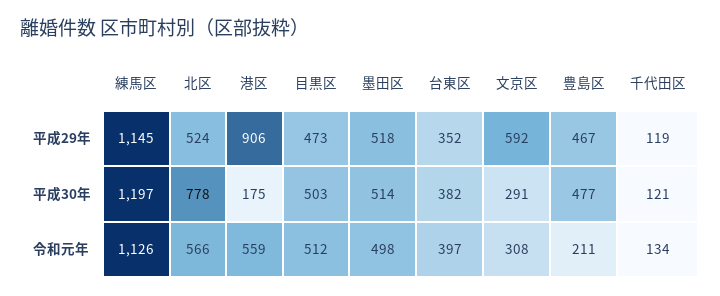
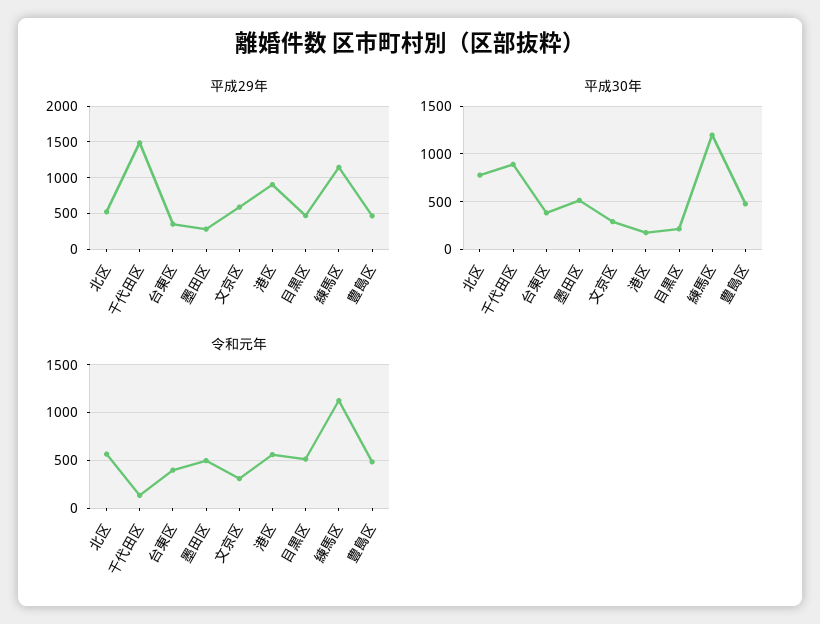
  {
    "平成29年": {
      "練馬区": 1145,
      "北区": 524,
      "港区": 906,
      "目黒区": 473,
-     "墨田区": 518,
+     "墨田区": 300,
      "台東区": 352,
      "文京区": 592,
      "豊島区": 467,
-     "千代田区": 119
+     "千代田区": 1500
    },
    "平成30年": {
      "練馬区": 1197,
      "北区": 778,
      "港区": 175,
-     "目黒区": 503,
+     "目黒区": 200,
      "墨田区": 514,
      "台東区": 382,
      "文京区": 291,
      "豊島区": 477,
-     "千代田区": 121
+     "千代田区": 900
    },
    "令和元年": {
      "練馬区": 1126,
      "北区": 566,
      "港区": 559,
      "目黒区": 512,
      "墨田区": 498,
      "台東区": 397,
      "文京区": 308,
-     "豊島区": 211,
+     "豊島区": 500,
      "千代田区": 134
    }
  }

